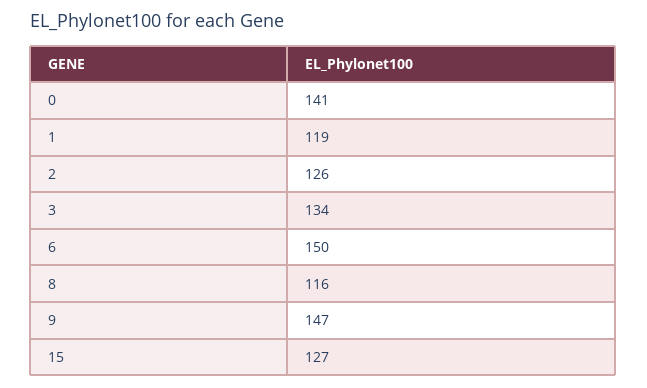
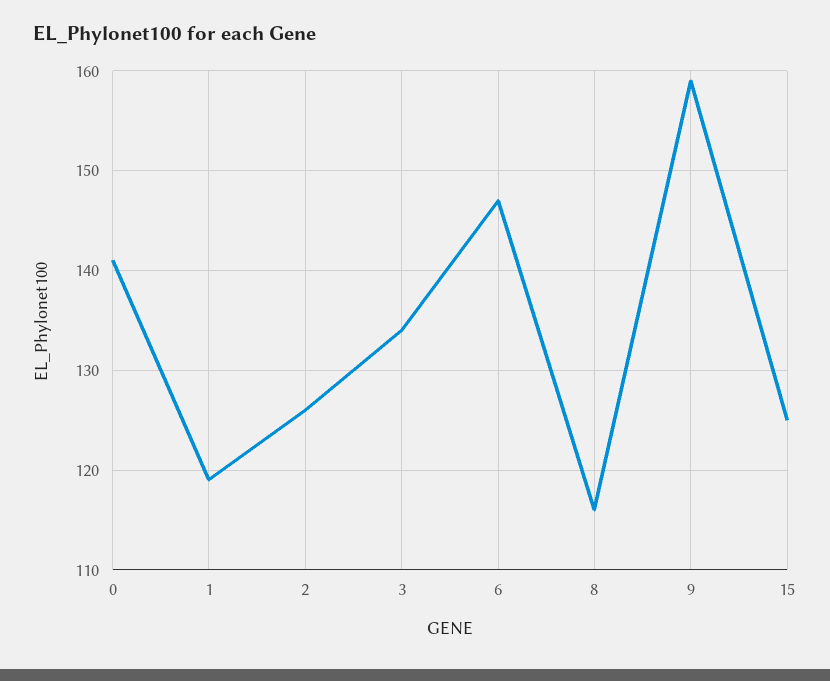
  {
    "0": 141,
    "1": 119,
    "2": 126,
    "3": 134,
-   "6": 150,
+   "6": 147,
    "8": 116,
-   "9": 147,
+   "9": 159,
-   "15": 127
+   "15": 125
  }

